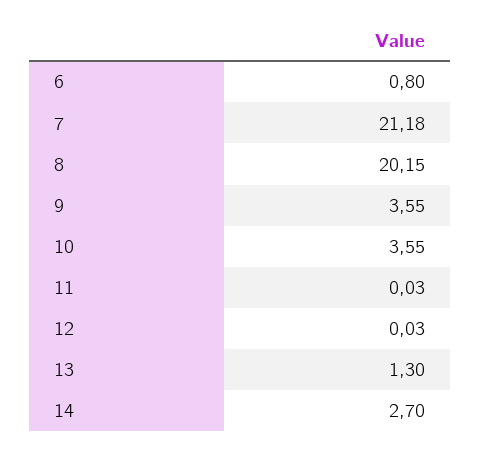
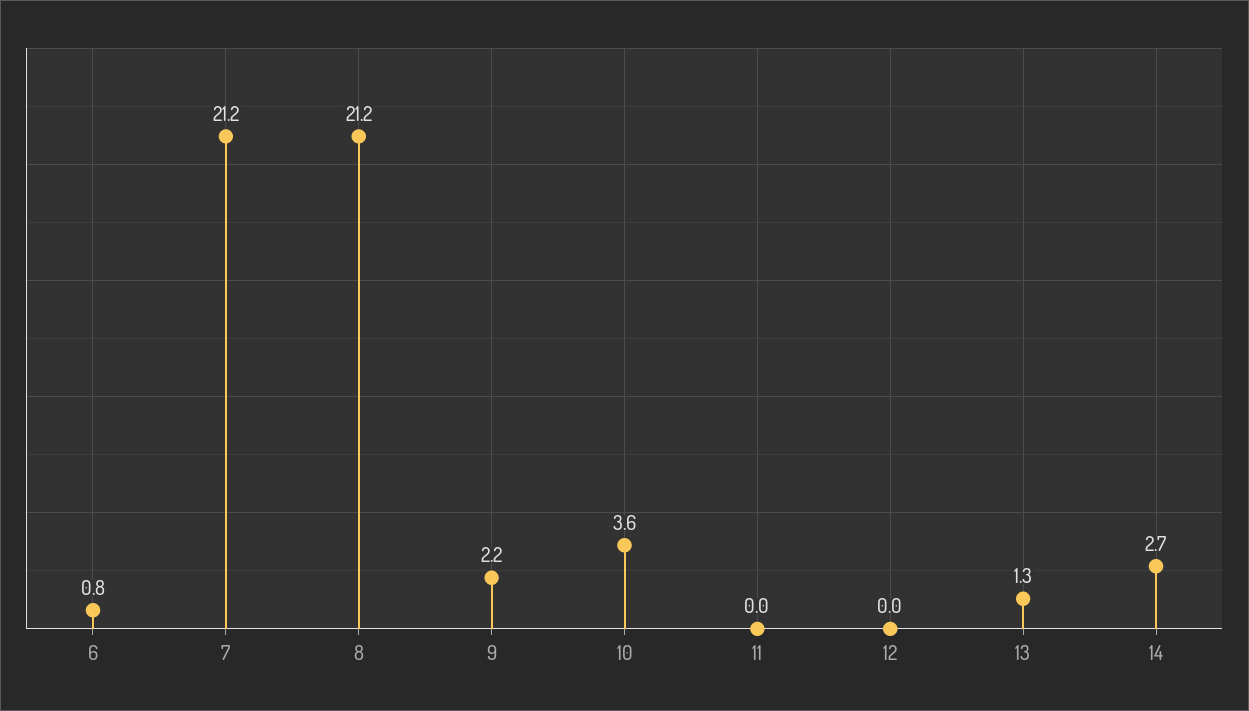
  {
    "6": 0.8,
    "7": 21.18,
-   "8": 20.15,
+   "8": 21.2,
-   "9": 3.55,
+   "9": 2.2,
    "10": 3.55,
    "11": 0.03,
    "12": 0.03,
    "13": 1.3,
    "14": 2.7
  }

